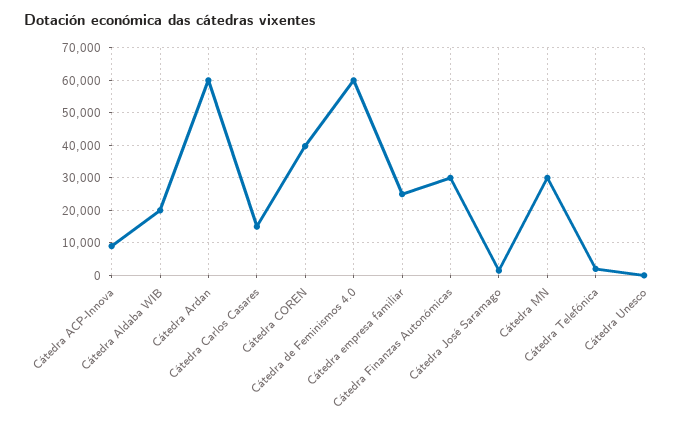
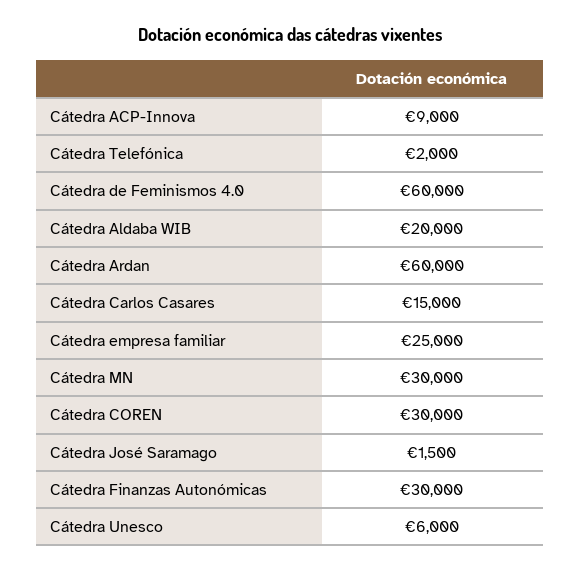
  {
    "Cátedra ACP-Innova": 9000,
    "Cátedra Aldaba WIB": 20000,
    "Cátedra Ardan": 60000,
    "Cátedra Carlos Casares": 15000,
-   "Cátedra COREN": 40000,
+   "Cátedra COREN": 30000,
    "Cátedra de Feminismos 4.0": 60000,
    "Cátedra empresa familiar": 25000,
    "Cátedra Finanzas Autonómicas": 30000,
    "Cátedra José Saramago": 1500,
    "Cátedra MN": 30000,
    "Cátedra Telefónica": 2000,
-   "Cátedra Unesco": 0
+   "Cátedra Unesco": 6000
  }

